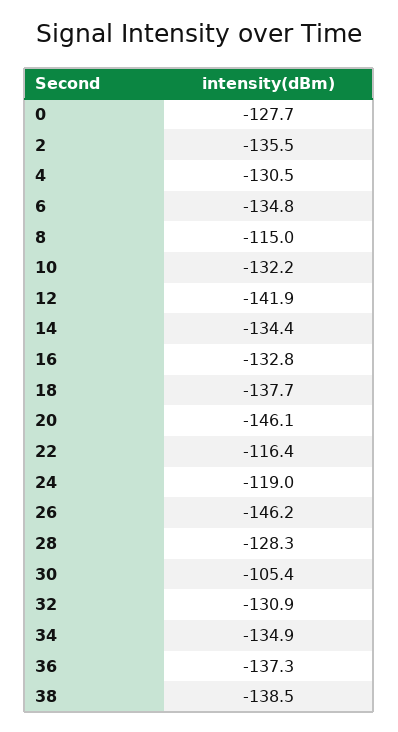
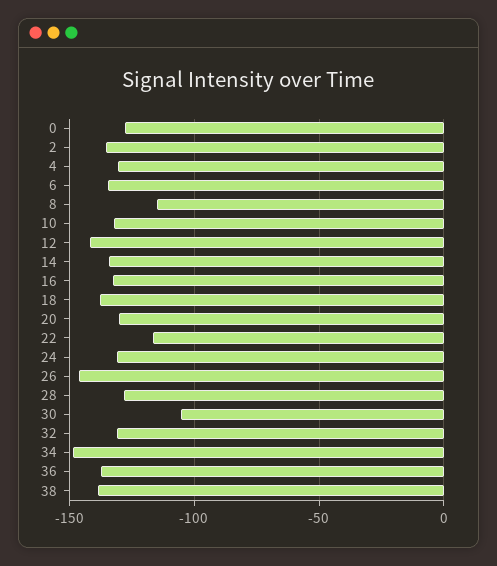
  {
    "0": -127.7,
    "2": -135.5,
    "4": -130.5,
    "6": -134.8,
    "8": -115,
    "10": -132.2,
    "12": -141.9,
    "14": -134.4,
    "16": -132.8,
    "18": -137.7,
-   "20": -146.1,
+   "20": -130,
    "22": -116.4,
-   "24": -119,
+   "24": -130,
    "26": -146.2,
    "28": -128.3,
    "30": -105.4,
    "32": -130.9,
-   "34": -134.9,
+   "34": -150,
    "36": -137.3,
    "38": -138.5
  }

